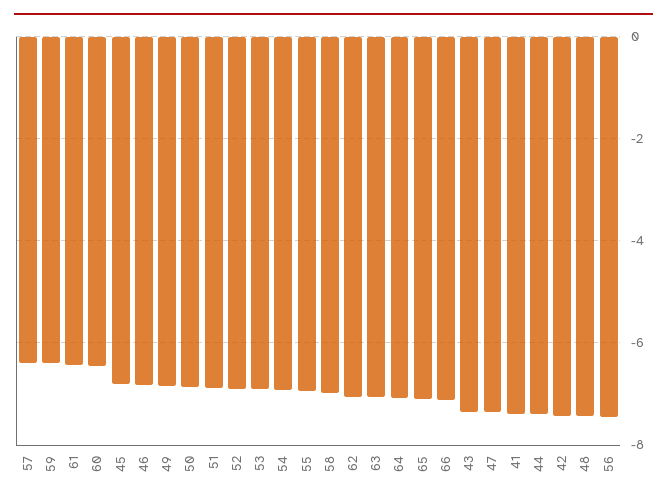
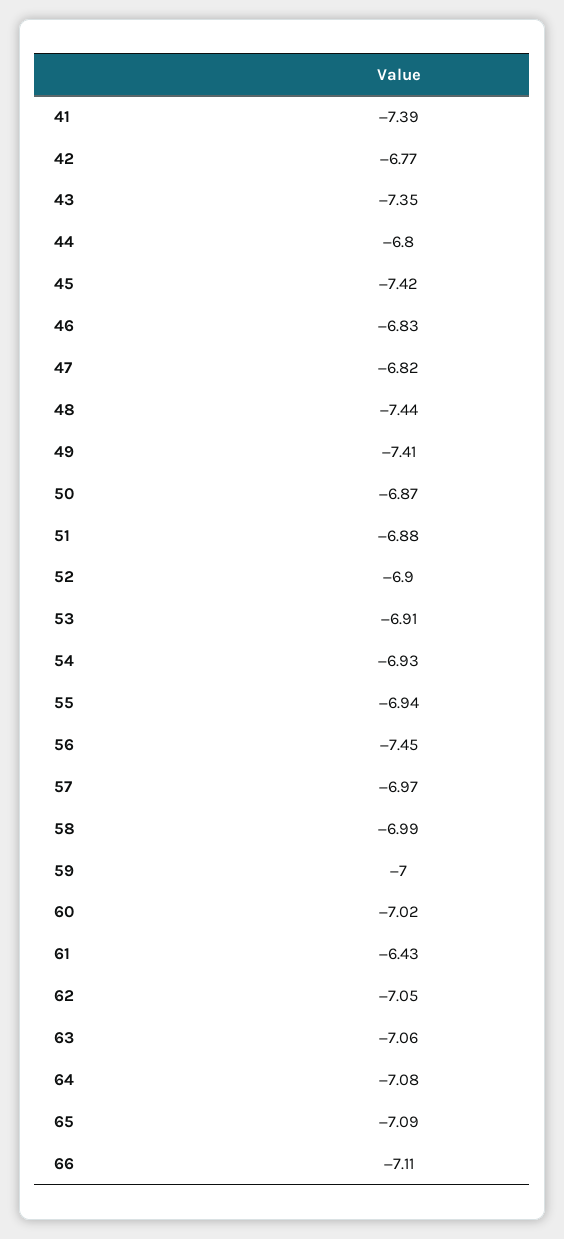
  {
-   "57": -6.4,
+   "57": -6.97,
-   "59": -6.4,
+   "59": -7,
    "61": -6.43,
-   "60": -6.4,
+   "60": -7.02,
-   "45": -6.8,
+   "45": -7.42,
    "46": -6.83,
-   "49": -6.8,
+   "49": -7.41,
    "50": -6.87,
    "51": -6.88,
    "52": -6.9,
    "53": -6.91,
    "54": -6.93,
    "55": -6.94,
    "58": -6.99,
    "62": -7.05,
    "63": -7.06,
    "64": -7.08,
    "65": -7.09,
    "66": -7.11,
    "43": -7.35,
-   "47": -7.4,
+   "47": -6.82,
    "41": -7.39,
-   "44": -7.4,
+   "44": -6.8,
-   "42": -7.4,
+   "42": -6.77,
    "48": -7.44,
    "56": -7.45
  }

